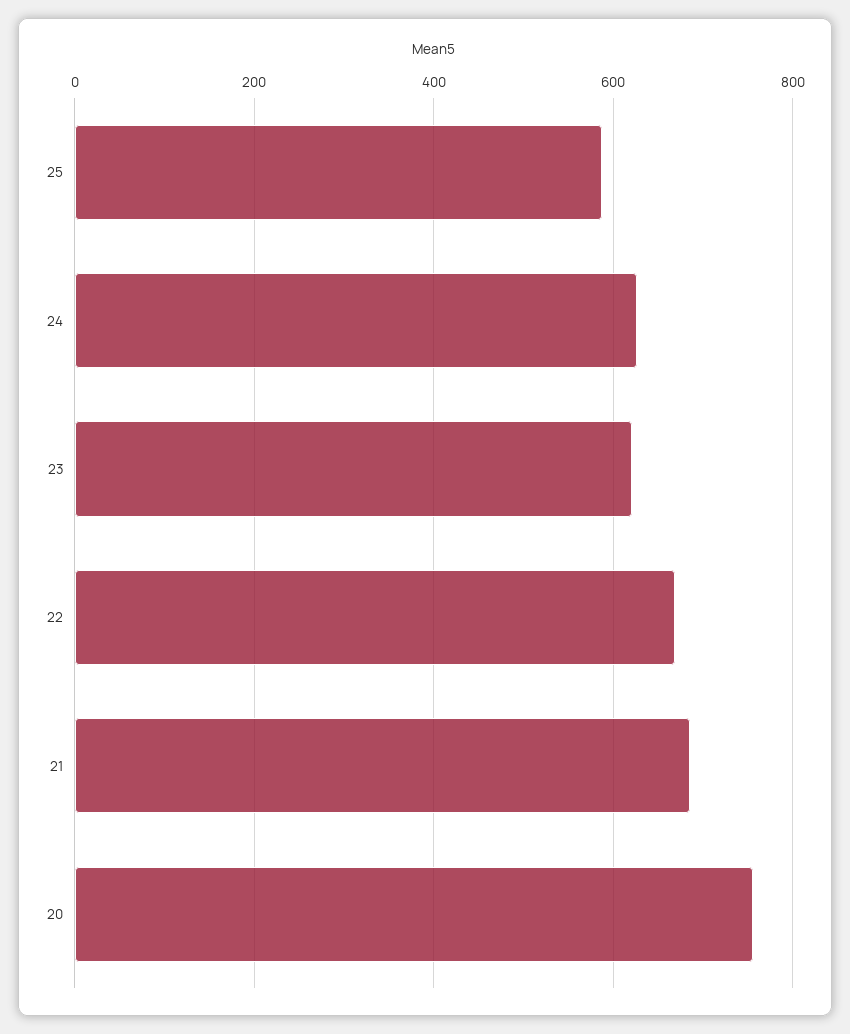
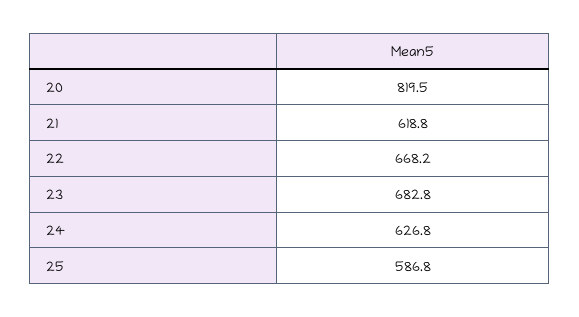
  {
    "25": 586.8,
    "24": 626.8,
-   "23": 620,
+   "23": 682.8,
    "22": 668.2,
-   "21": 680,
+   "21": 618.8,
-   "20": 760
+   "20": 819.5
  }

